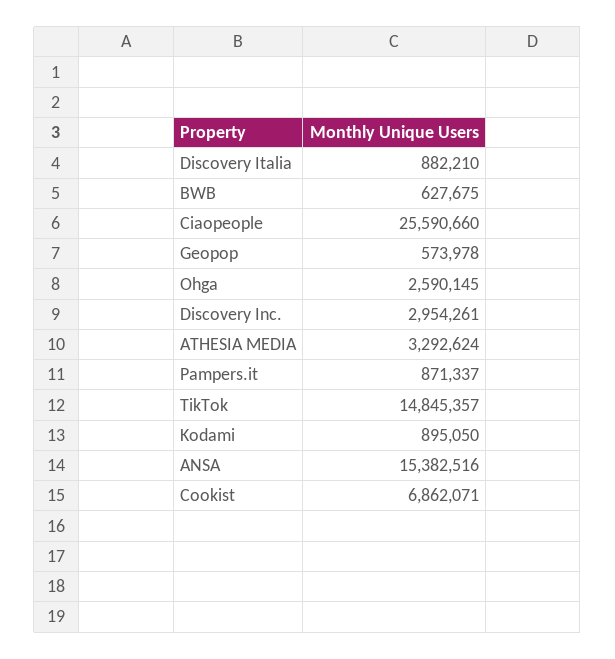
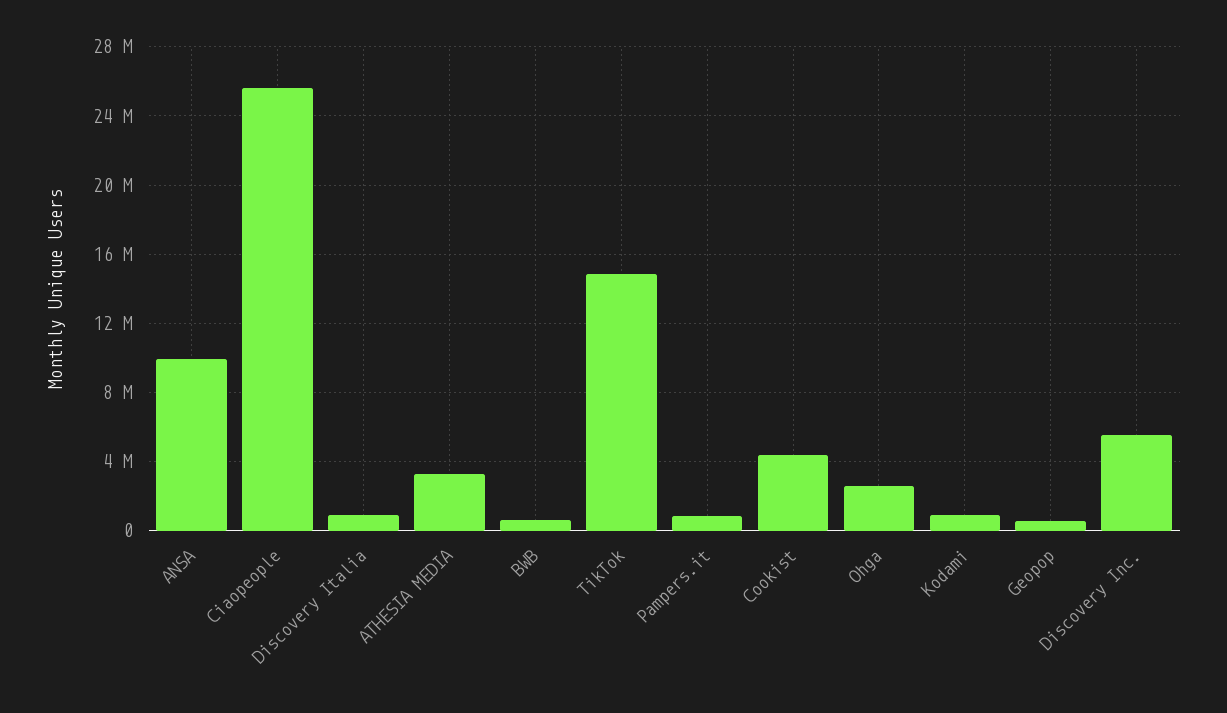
  {
    "Discovery Italia": 882210,
    "BWB": 627675,
    "Ciaopeople": 25590660,
    "Geopop": 573978,
    "Ohga": 2590145,
-   "Discovery Inc.": 2954261,
+   "Discovery Inc.": 5500000,
    "ATHESIA MEDIA": 3292624,
    "Pampers.it": 871337,
    "TikTok": 14845357,
    "Kodami": 895050,
-   "ANSA": 15382516,
+   "ANSA": 10000000,
-   "Cookist": 6862071
+   "Cookist": 4500000
  }

